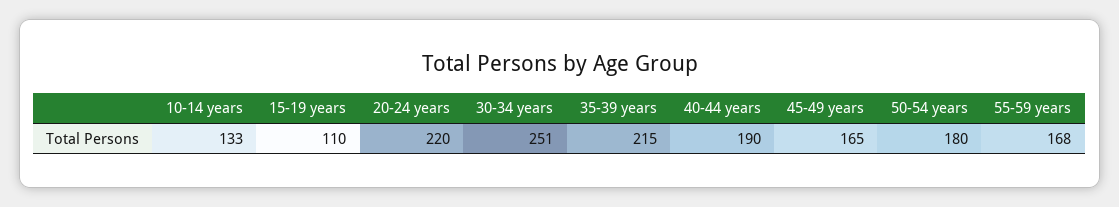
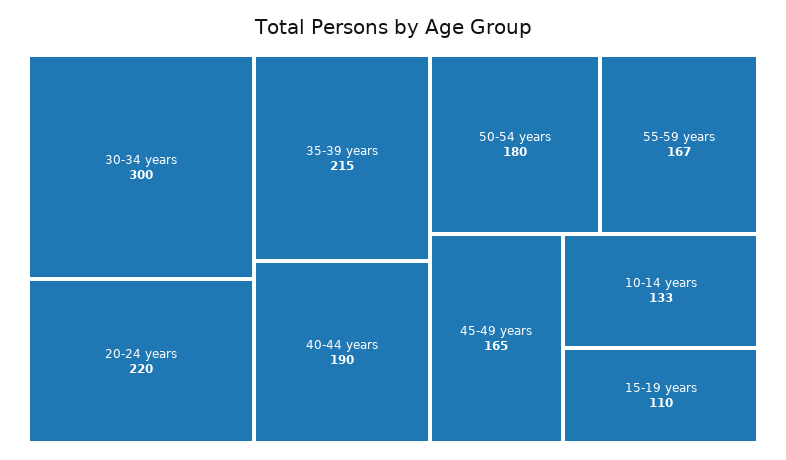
  {
    "10-14 years": 133,
    "15-19 years": 110,
    "20-24 years": 220,
-   "30-34 years": 251,
+   "30-34 years": 300,
    "35-39 years": 215,
    "40-44 years": 190,
    "45-49 years": 165,
    "50-54 years": 180,
-   "55-59 years": 168
+   "55-59 years": 167
  }

